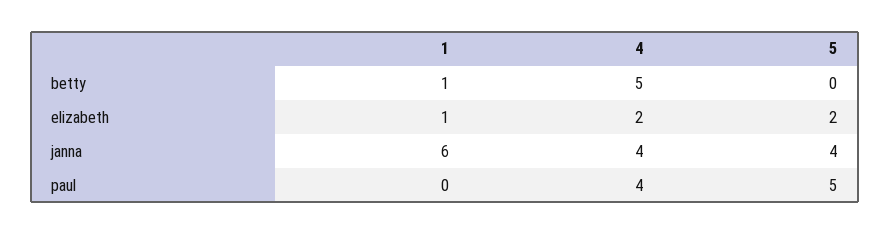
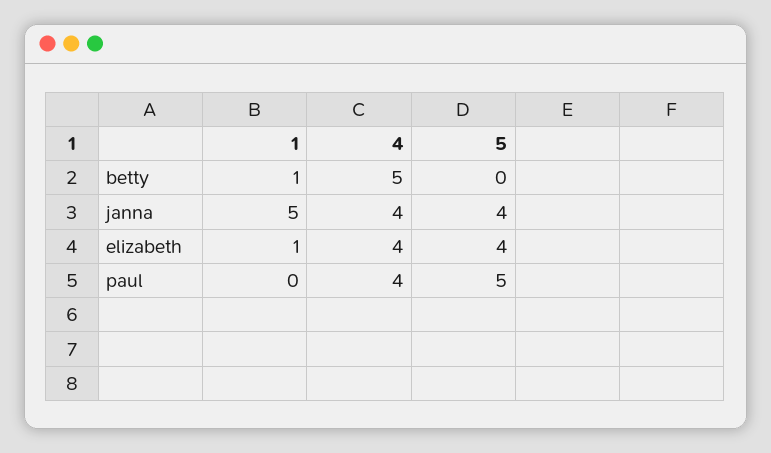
  {
    "1": {
      "betty": 1,
      "elizabeth": 1,
-     "janna": 6,
+     "janna": 5,
      "paul": 0
    },
    "4": {
      "betty": 5,
-     "elizabeth": 2,
+     "elizabeth": 4,
      "janna": 4,
      "paul": 4
    },
    "5": {
      "betty": 0,
-     "elizabeth": 2,
+     "elizabeth": 4,
      "janna": 4,
      "paul": 5
    }
  }

